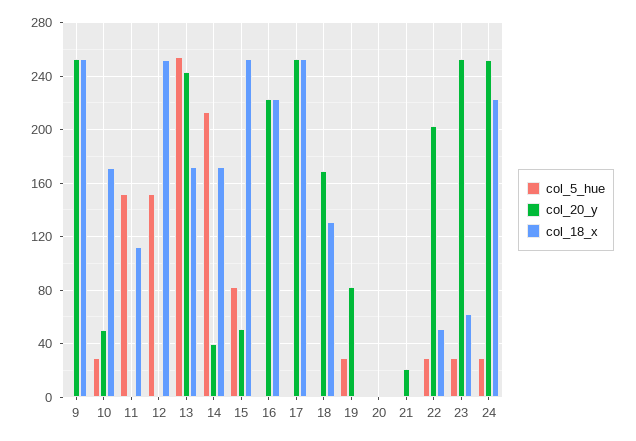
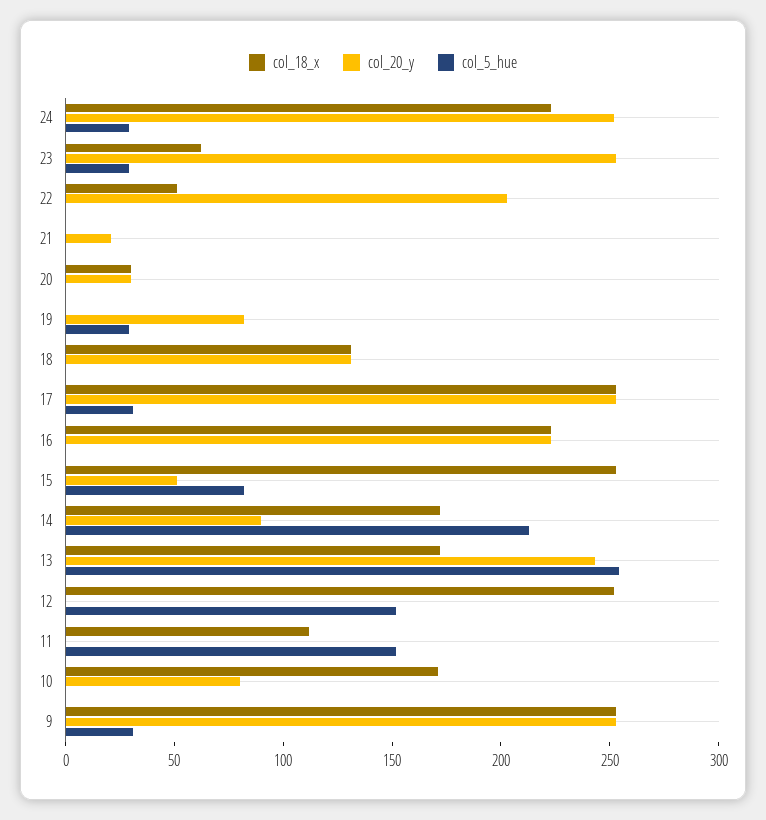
  {
    "col_5_hue": {
-     "9": 0,
+     "9": 30,
-     "10": 30,
+     "10": 0,
      "11": 150,
      "12": 150,
      "13": 255,
      "14": 215,
      "15": 80,
      "16": 0,
-     "17": 0,
+     "17": 30,
      "18": 0,
      "19": 30,
      "20": 0,
      "21": 0,
-     "22": 30,
+     "22": 0,
      "23": 30,
      "24": 30
    },
    "col_20_y": {
      "9": 255,
-     "10": 50,
+     "10": 80,
      "11": 0,
      "12": 0,
      "13": 245,
-     "14": 40,
+     "14": 90,
      "15": 50,
      "16": 225,
      "17": 255,
-     "18": 170,
+     "18": 130,
      "19": 80,
-     "20": 0,
+     "20": 30,
      "21": 20,
      "22": 205,
      "23": 255,
      "24": 250
    },
    "col_18_x": {
      "9": 255,
      "10": 170,
      "11": 110,
      "12": 250,
      "13": 170,
      "14": 170,
      "15": 255,
      "16": 225,
      "17": 255,
      "18": 130,
      "19": 0,
-     "20": 0,
+     "20": 30,
      "21": 0,
      "22": 50,
      "23": 60,
      "24": 225
    }
  }

